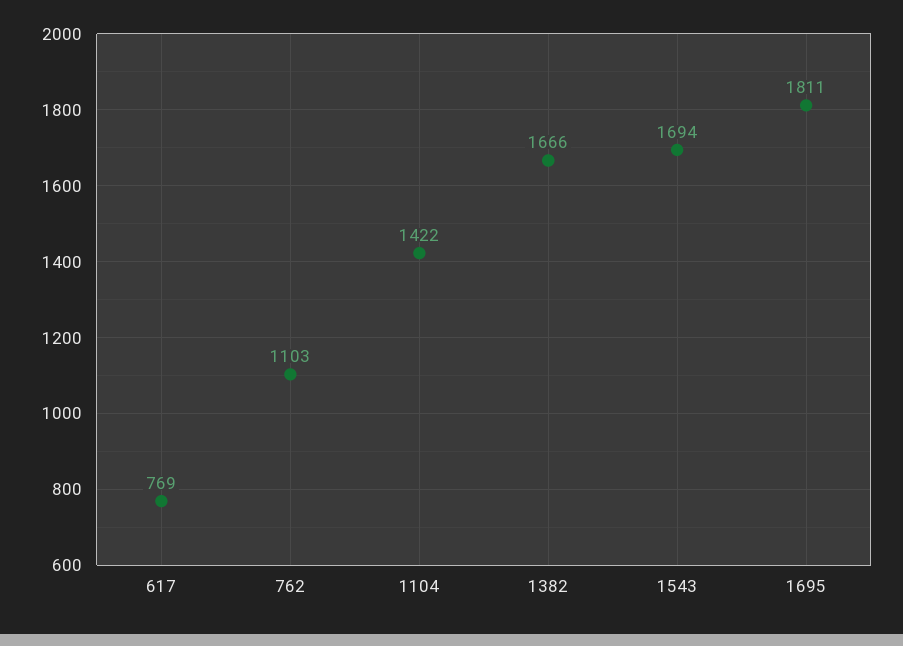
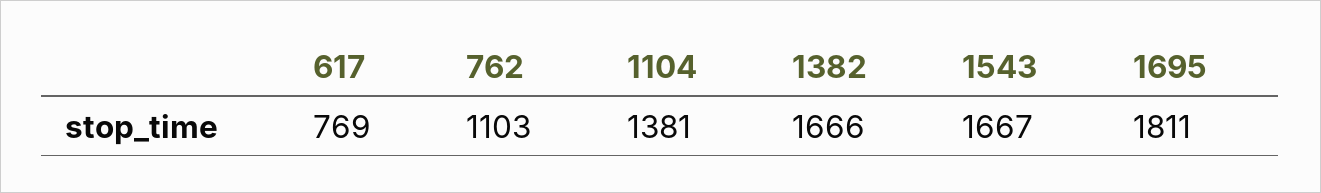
  {
    "617": 769,
    "762": 1103,
-   "1104": 1422,
+   "1104": 1381,
    "1382": 1666,
-   "1543": 1694,
+   "1543": 1667,
    "1695": 1811
  }

